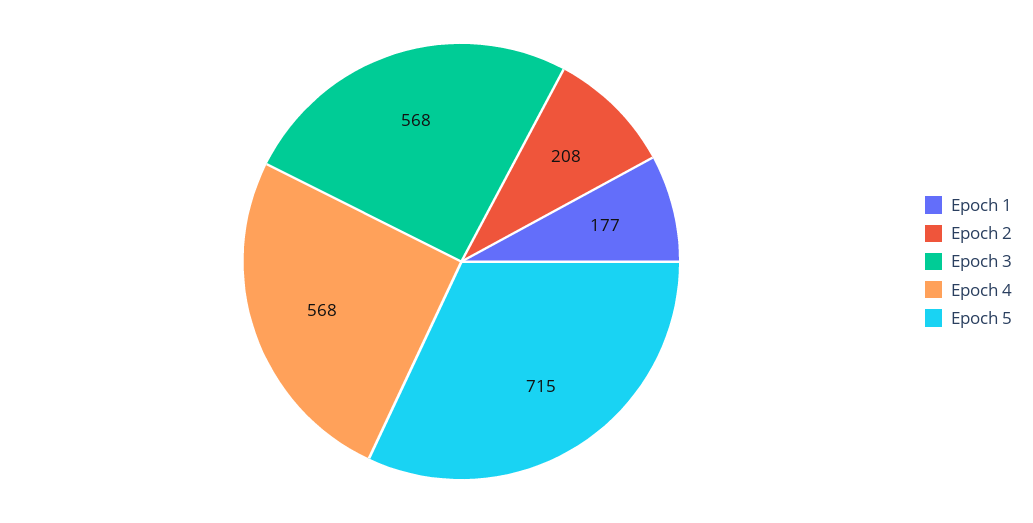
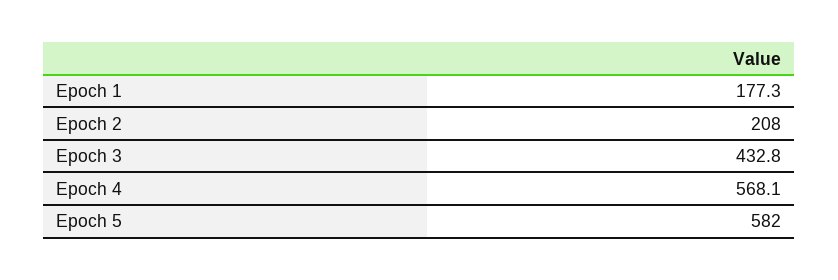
  {
    "Epoch 1": 177.3,
    "Epoch 2": 208,
-   "Epoch 3": 568,
+   "Epoch 3": 432.8,
    "Epoch 4": 568.1,
-   "Epoch 5": 715
+   "Epoch 5": 582
  }

